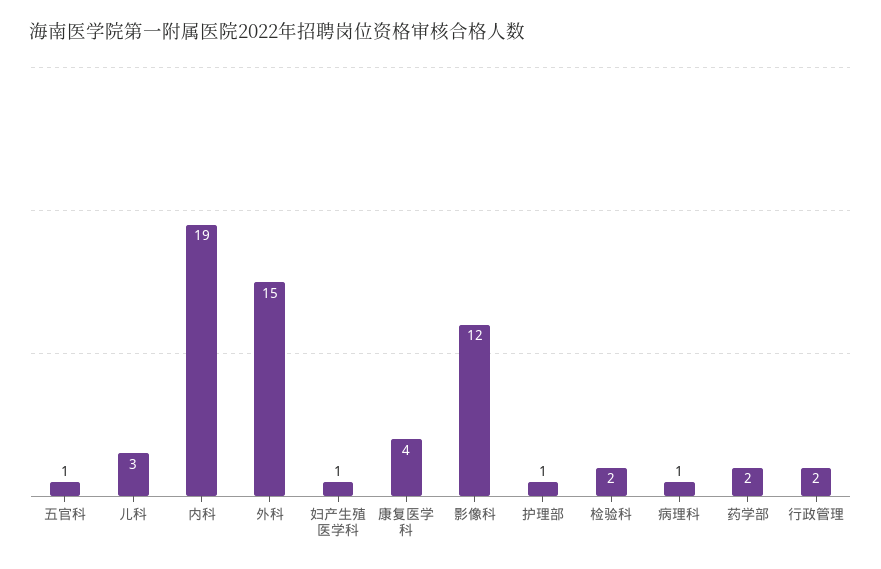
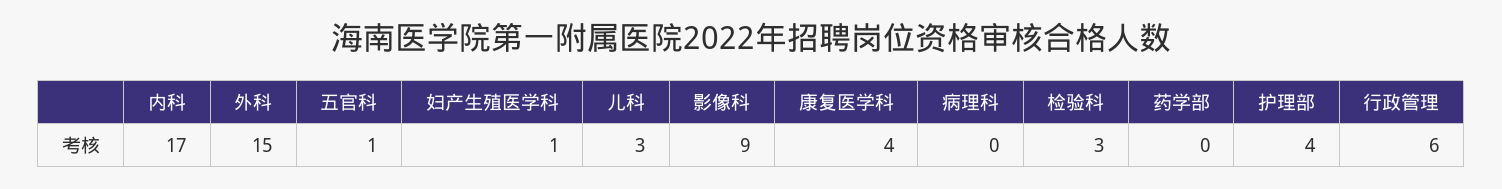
  {
    "五官科": 1,
    "儿科": 3,
-   "内科": 19,
+   "内科": 17,
    "外科": 15,
    "妇产生殖医学科": 1,
    "康复医学科": 4,
-   "影像科": 12,
+   "影像科": 9,
-   "护理部": 1,
+   "护理部": 4,
-   "检验科": 2,
+   "检验科": 3,
-   "病理科": 1,
+   "病理科": 0,
-   "药学部": 2,
+   "药学部": 0,
-   "行政管理": 2
+   "行政管理": 6
  }

